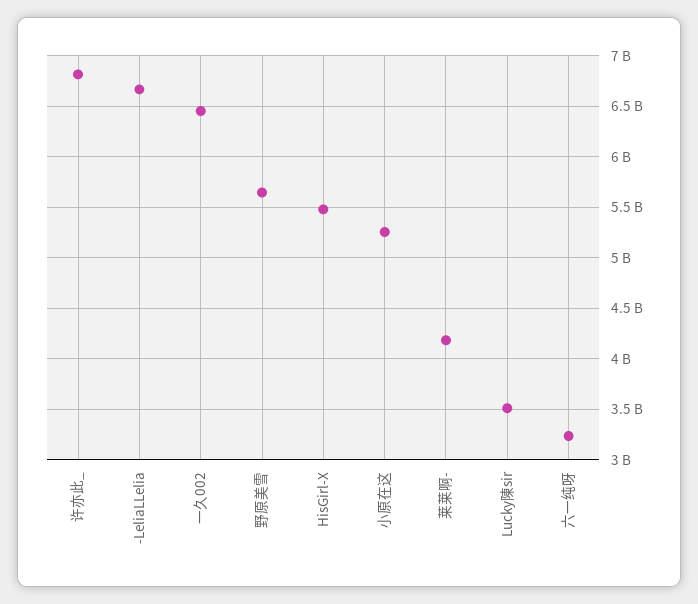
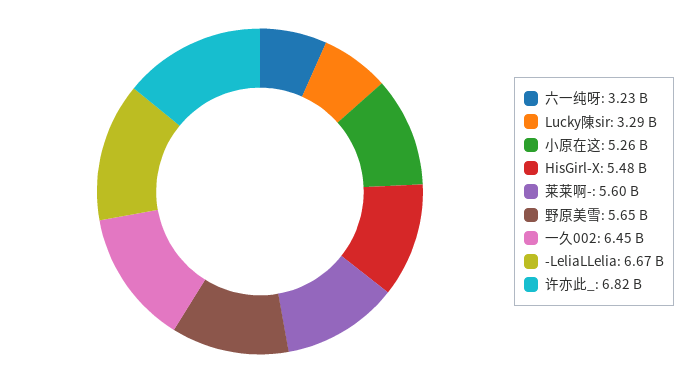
  {
    "许亦此_": 6820000000,
    "-LeliaLLelia": 6670000000,
    "一久002": 6450000000,
    "野原美雪": 5650000000,
    "HisGirl-X": 5480000000,
    "小原在这": 5260000000,
-   "莱莱啊-": 4200000000,
+   "莱莱啊-": 5600000000,
-   "Lucky陳sir": 3500000000,
+   "Lucky陳sir": 3290000000,
    "六一纯呀": 3230000000
  }

